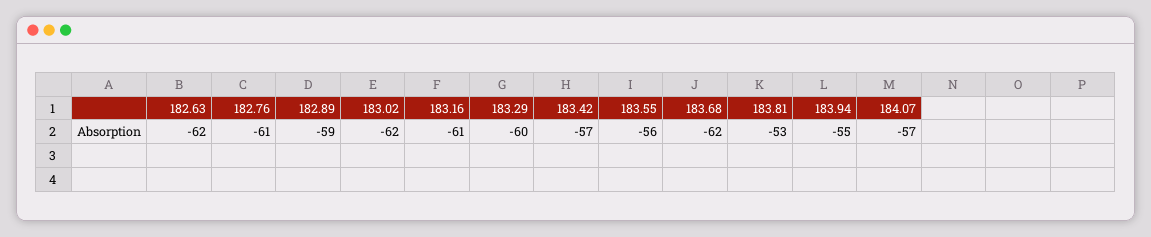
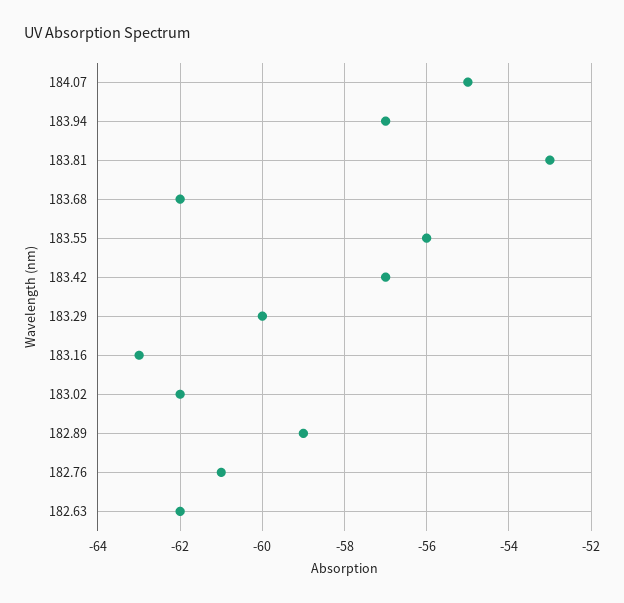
  {
    "182.63": -62,
    "182.76": -61,
    "182.89": -59,
    "183.02": -62,
-   "183.16": -61,
+   "183.16": -63,
    "183.29": -60,
    "183.42": -57,
    "183.55": -56,
    "183.68": -62,
    "183.81": -53,
-   "183.94": -55,
+   "183.94": -57,
-   "184.07": -57
+   "184.07": -55
  }

